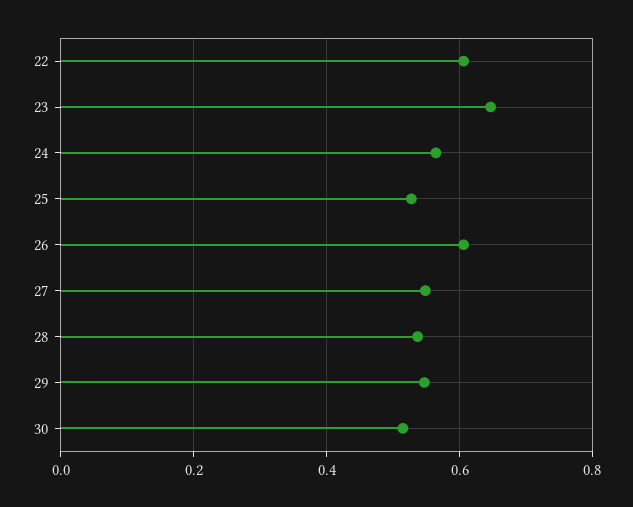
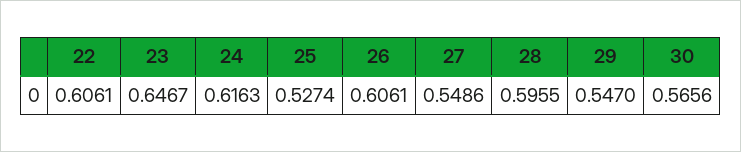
  {
    "22": 0.6061,
    "23": 0.6467,
-   "24": 0.56,
+   "24": 0.6163,
    "25": 0.5274,
    "26": 0.6061,
    "27": 0.5486,
-   "28": 0.54,
+   "28": 0.5955,
    "29": 0.547,
-   "30": 0.52
+   "30": 0.5656
  }

